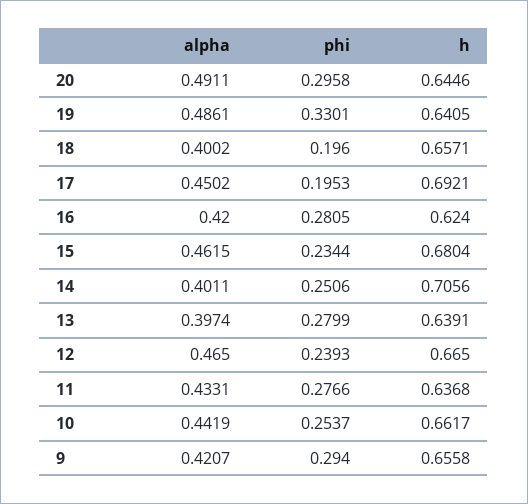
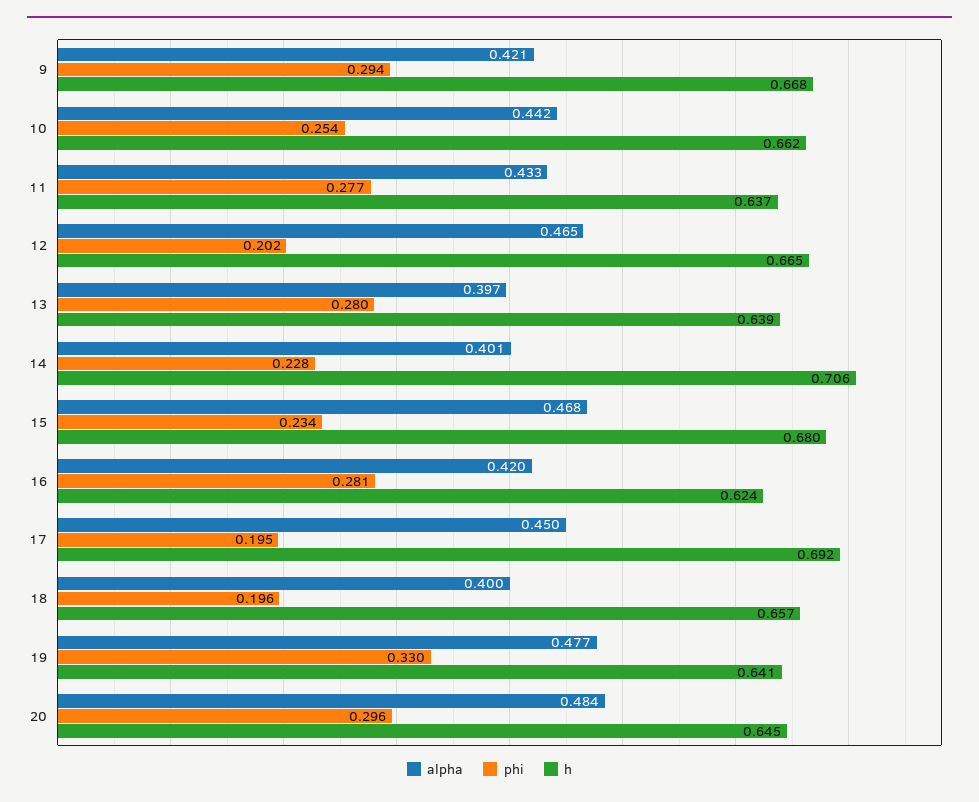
  {
    "alpha": {
-     "20": 0.4911,
+     "20": 0.484,
-     "19": 0.4861,
+     "19": 0.477,
      "18": 0.4002,
      "17": 0.4502,
      "16": 0.42,
-     "15": 0.4615,
+     "15": 0.468,
      "14": 0.4011,
      "13": 0.3974,
      "12": 0.465,
      "11": 0.4331,
      "10": 0.4419,
      "9": 0.4207
    },
    "phi": {
      "20": 0.2958,
      "19": 0.3301,
      "18": 0.196,
      "17": 0.1953,
      "16": 0.2805,
      "15": 0.2344,
-     "14": 0.2506,
+     "14": 0.228,
      "13": 0.2799,
-     "12": 0.2393,
+     "12": 0.202,
      "11": 0.2766,
      "10": 0.2537,
      "9": 0.294
    },
    "h": {
      "20": 0.6446,
      "19": 0.6405,
      "18": 0.6571,
      "17": 0.6921,
      "16": 0.624,
      "15": 0.6804,
      "14": 0.7056,
      "13": 0.6391,
      "12": 0.665,
      "11": 0.6368,
      "10": 0.6617,
-     "9": 0.6558
+     "9": 0.668
    }
  }

